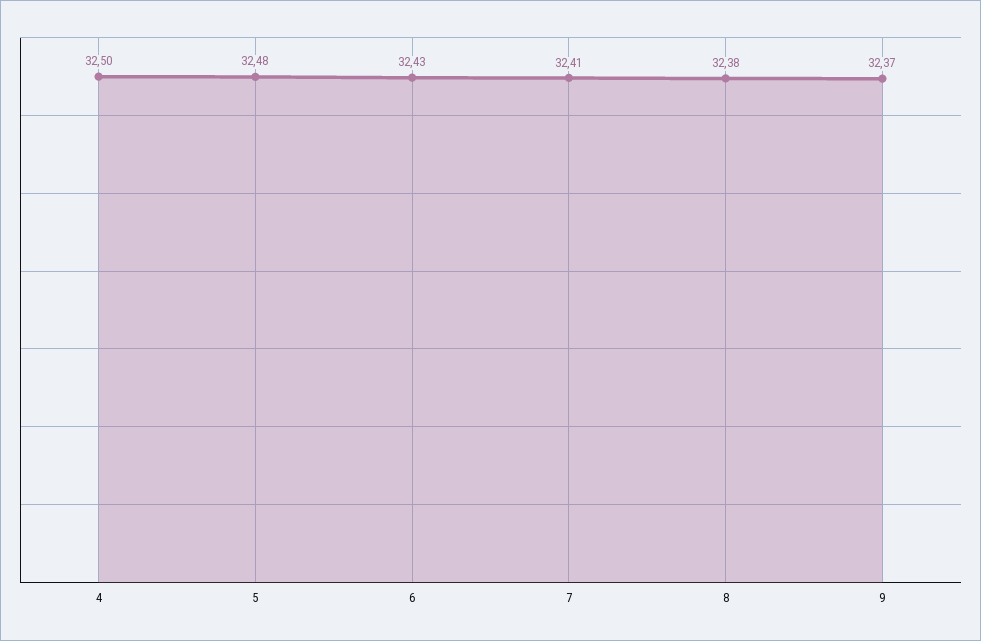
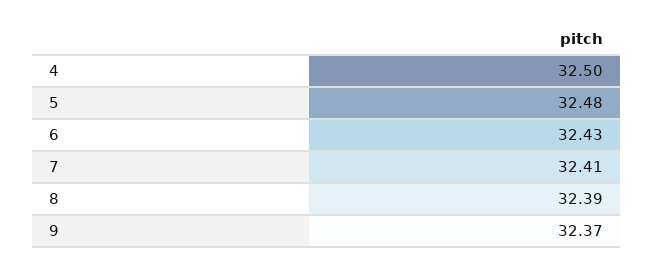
  {
    "4": 32.5,
    "5": 32.48,
    "6": 32.43,
    "7": 32.41,
-   "8": 32.38,
+   "8": 32.39,
    "9": 32.37
  }

